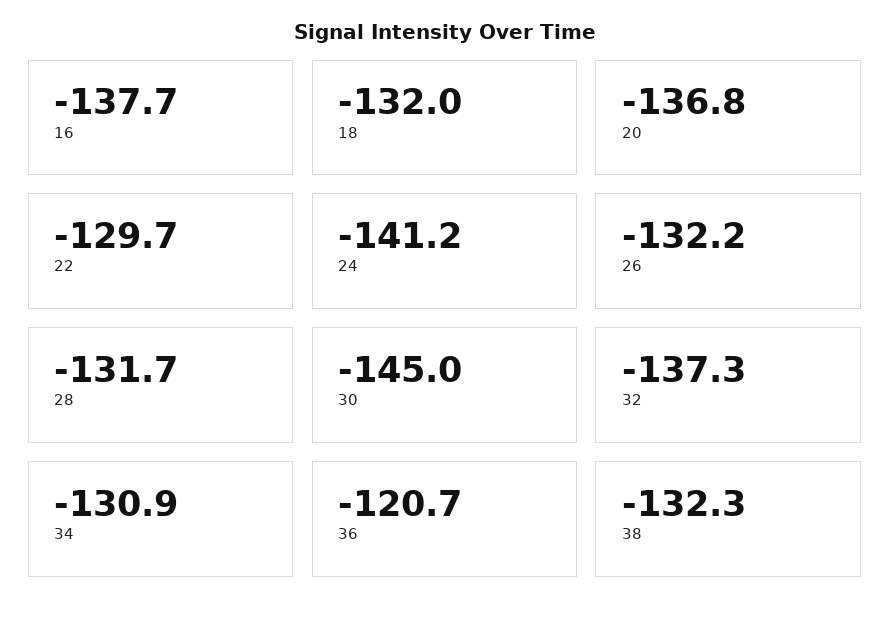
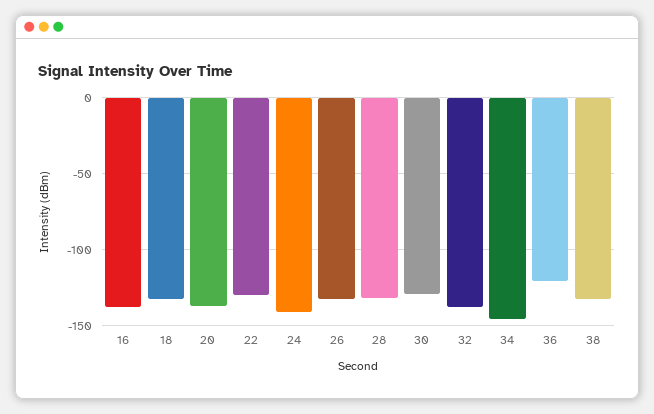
  {
    "16": -137.7,
    "18": -132,
    "20": -136.8,
    "22": -129.7,
    "24": -141.2,
    "26": -132.2,
    "28": -131.7,
-   "30": -145,
+   "30": -130,
    "32": -137.3,
-   "34": -130.9,
+   "34": -145,
    "36": -120.7,
    "38": -132.3
  }

